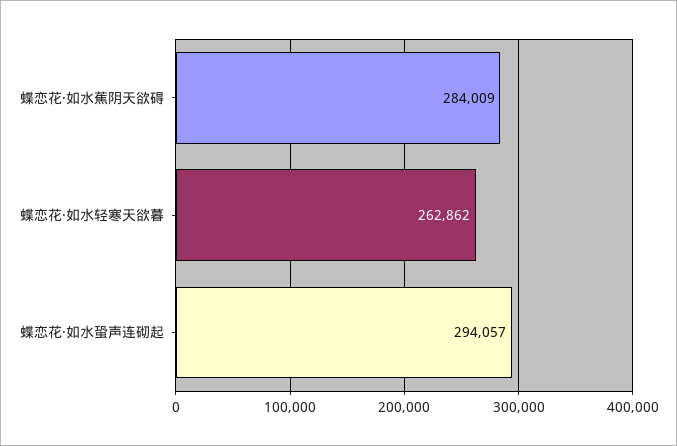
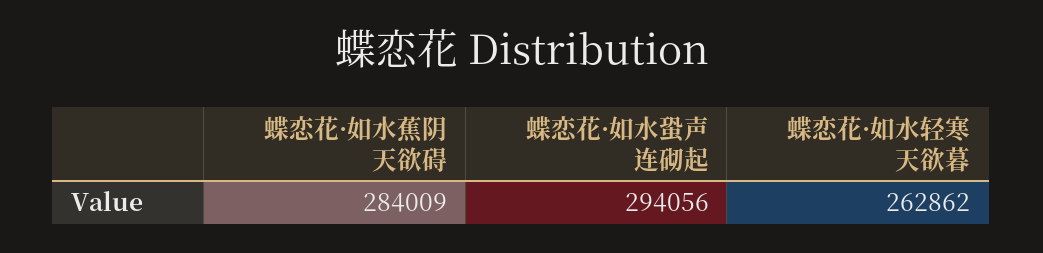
  {
    "蝶恋花·如水蕉阴天欲碍": 284009,
    "蝶恋花·如水轻寒天欲暮": 262862,
-   "蝶恋花·如水蛩声连砌起": 294057
+   "蝶恋花·如水蛩声连砌起": 294056
  }

